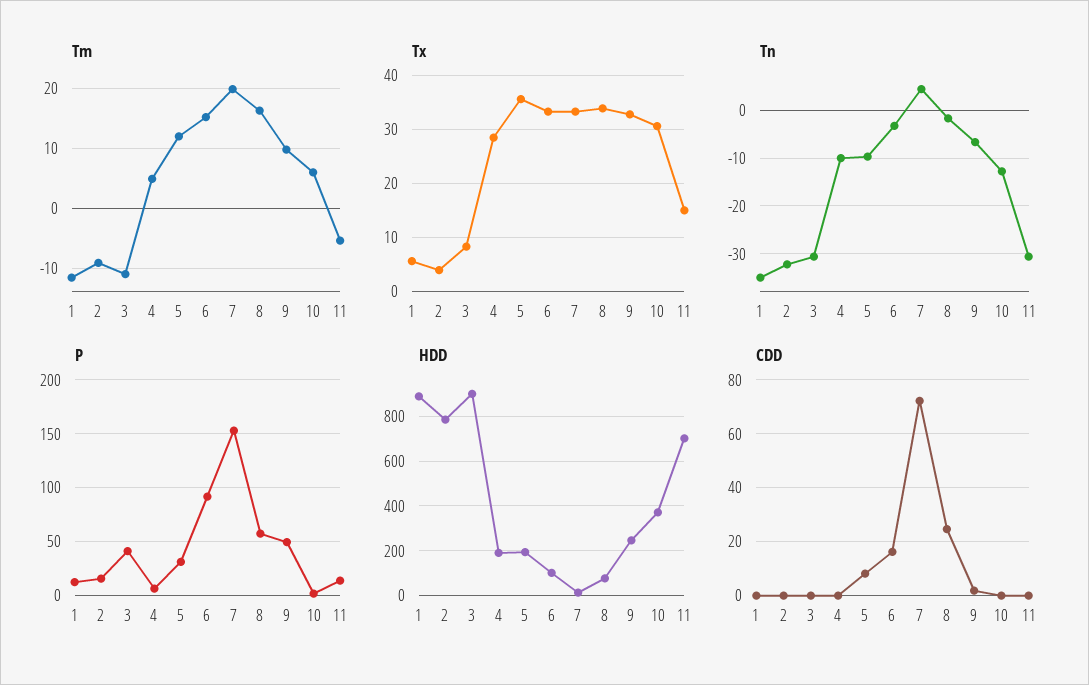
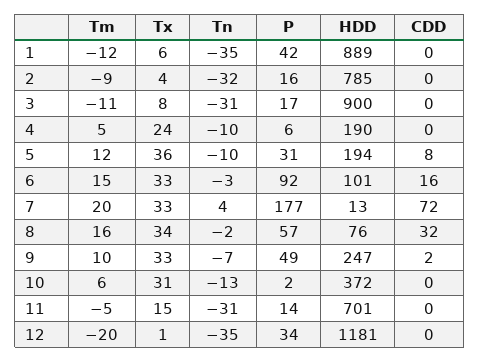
  {
    "Tm": {
      "1": -12,
      "2": -9,
      "3": -11,
      "4": 5,
      "5": 12,
      "6": 15,
      "7": 20,
      "8": 16,
      "9": 10,
      "10": 6,
-     "11": -5
+     "11": -5,
+     "12": -20
    },
    "Tx": {
      "1": 6,
      "2": 4,
      "3": 8,
-     "4": 28,
+     "4": 24,
      "5": 36,
      "6": 33,
      "7": 33,
      "8": 34,
      "9": 33,
      "10": 31,
-     "11": 15
+     "11": 15,
+     "12": 1
    },
    "Tn": {
      "1": -35,
      "2": -32,
      "3": -31,
      "4": -10,
      "5": -10,
      "6": -3,
      "7": 4,
      "8": -2,
      "9": -7,
      "10": -13,
-     "11": -31
+     "11": -31,
+     "12": -35
    },
    "P": {
-     "1": 10,
+     "1": 42,
      "2": 16,
-     "3": 40,
+     "3": 17,
      "4": 6,
      "5": 31,
      "6": 92,
-     "7": 150,
+     "7": 177,
      "8": 57,
      "9": 49,
      "10": 2,
-     "11": 14
+     "11": 14,
+     "12": 34
    },
    "HDD": {
      "1": 889,
      "2": 785,
      "3": 900,
      "4": 190,
      "5": 194,
      "6": 101,
      "7": 13,
      "8": 76,
      "9": 247,
      "10": 372,
-     "11": 701
+     "11": 701,
+     "12": 1181
    },
    "CDD": {
      "1": 0,
      "2": 0,
      "3": 0,
      "4": 0,
      "5": 8,
      "6": 16,
      "7": 72,
-     "8": 25,
+     "8": 32,
      "9": 2,
      "10": 0,
-     "11": 0
+     "11": 0,
+     "12": 0
    }
  }

